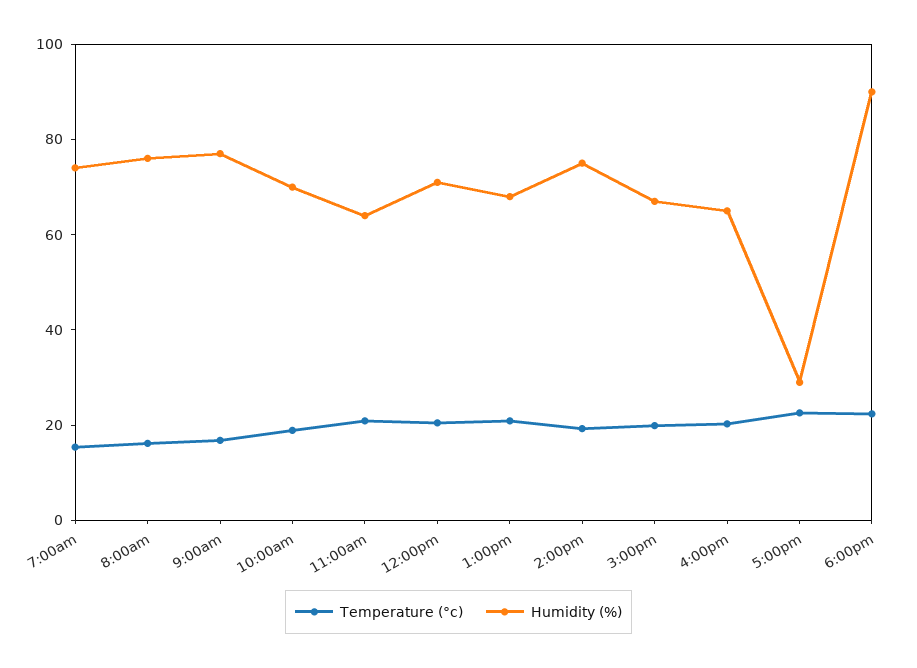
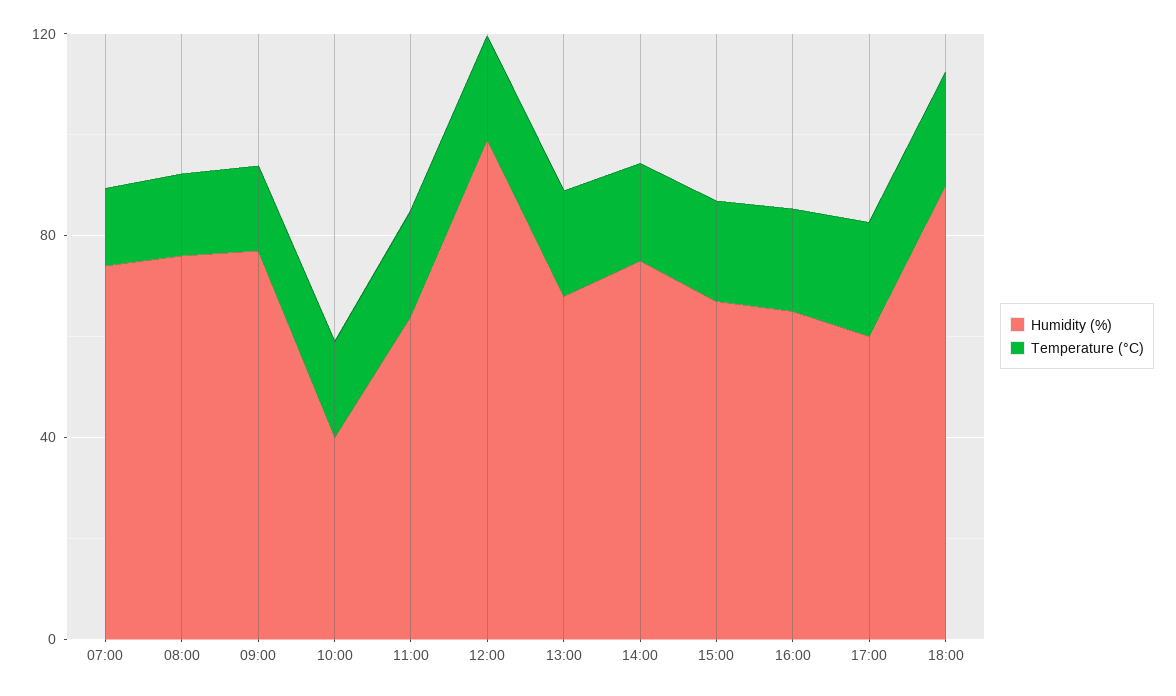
  {
    "Temperature (°c)": {
      "7:00am": 15,
      "8:00am": 15,
      "9:00am": 15,
      "10:00am": 20,
      "11:00am": 20,
      "12:00pm": 20,
      "1:00pm": 20,
      "2:00pm": 20,
      "3:00pm": 20,
      "4:00pm": 20,
      "5:00pm": 25,
      "6:00pm": 20
    },
    "Humidity (%)": {
      "7:00am": 75,
      "8:00am": 75,
      "9:00am": 75,
-     "10:00am": 70,
+     "10:00am": 40,
      "11:00am": 65,
-     "12:00pm": 70,
+     "12:00pm": 100,
      "1:00pm": 70,
      "2:00pm": 75,
      "3:00pm": 65,
      "4:00pm": 65,
-     "5:00pm": 30,
+     "5:00pm": 60,
      "6:00pm": 90
    }
  }

